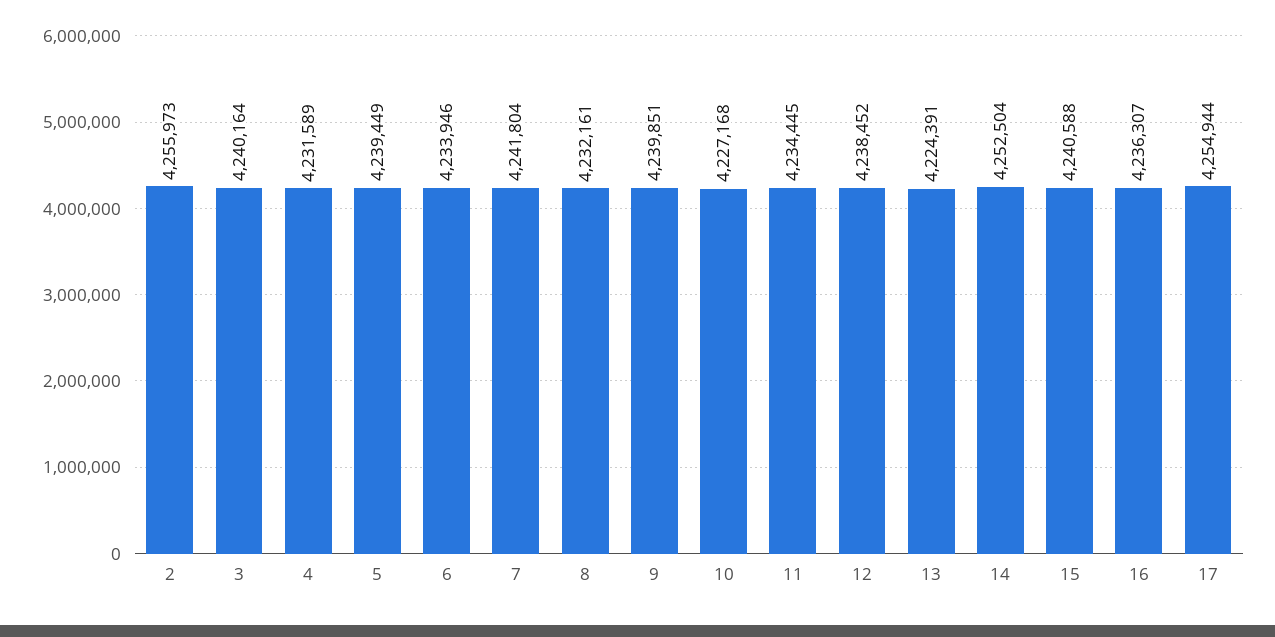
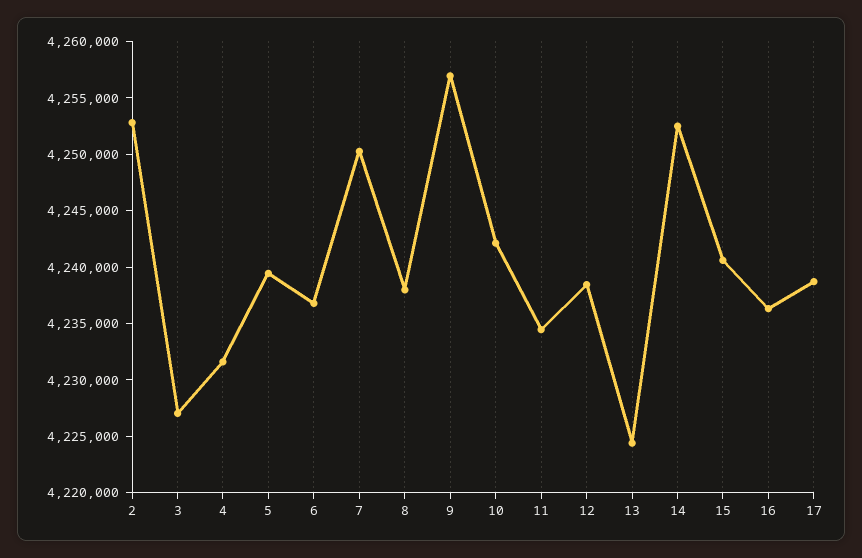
  {
-   "2": 4255973,
+   "2": 4253000,
-   "3": 4240164,
+   "3": 4227000,
    "4": 4231589,
    "5": 4239449,
-   "6": 4233946,
+   "6": 4237000,
-   "7": 4241804,
+   "7": 4250000,
-   "8": 4232161,
+   "8": 4238000,
-   "9": 4239851,
+   "9": 4257000,
-   "10": 4227168,
+   "10": 4242000,
    "11": 4234445,
    "12": 4238452,
    "13": 4224391,
    "14": 4252504,
    "15": 4240588,
    "16": 4236307,
-   "17": 4254944
+   "17": 4239000
  }

